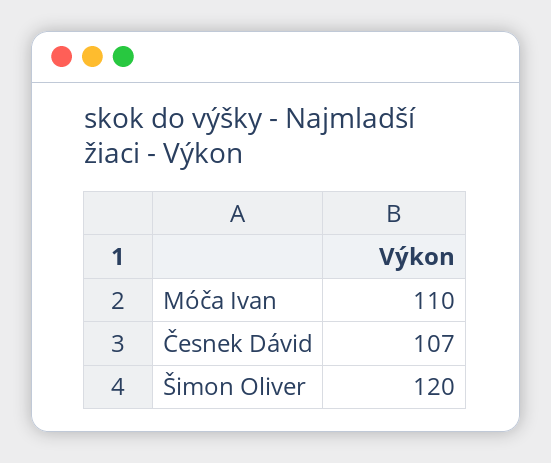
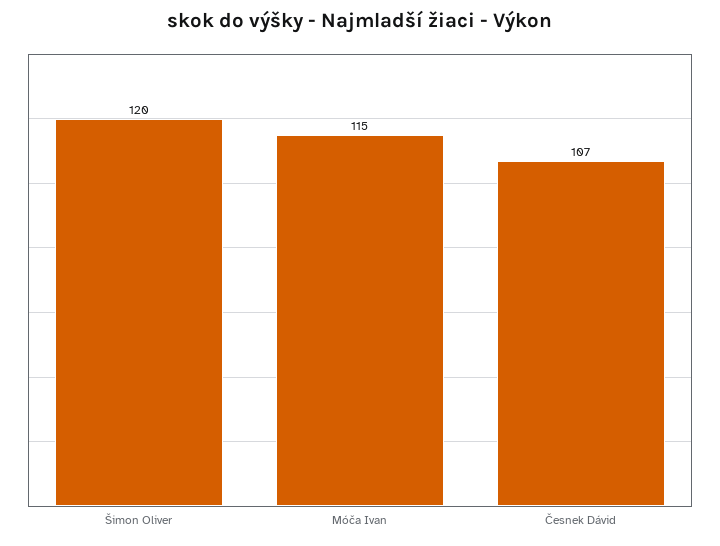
  {
-   "Móča Ivan": 110,
+   "Móča Ivan": 115,
    "Česnek Dávid": 107,
    "Šimon Oliver": 120
  }

